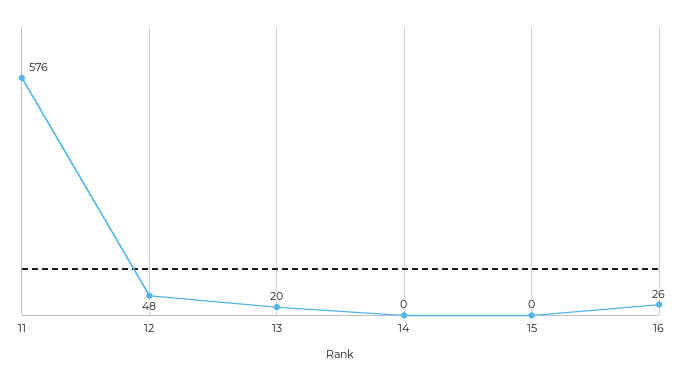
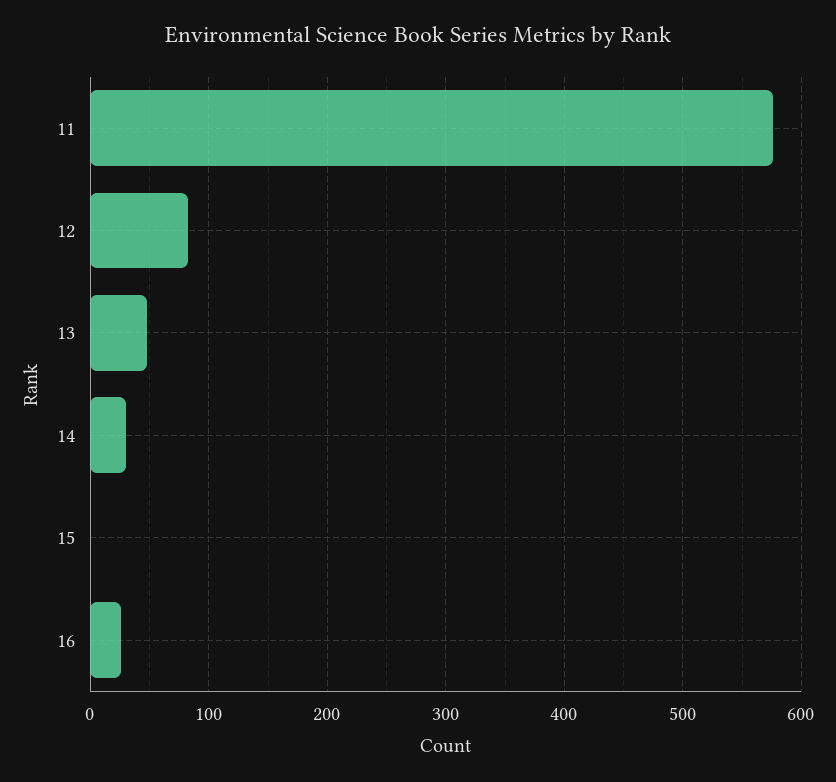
  {
    "11": 576,
-   "12": 48,
+   "12": 80,
-   "13": 20,
+   "13": 50,
-   "14": 0,
+   "14": 30,
    "15": 0,
    "16": 26
  }

